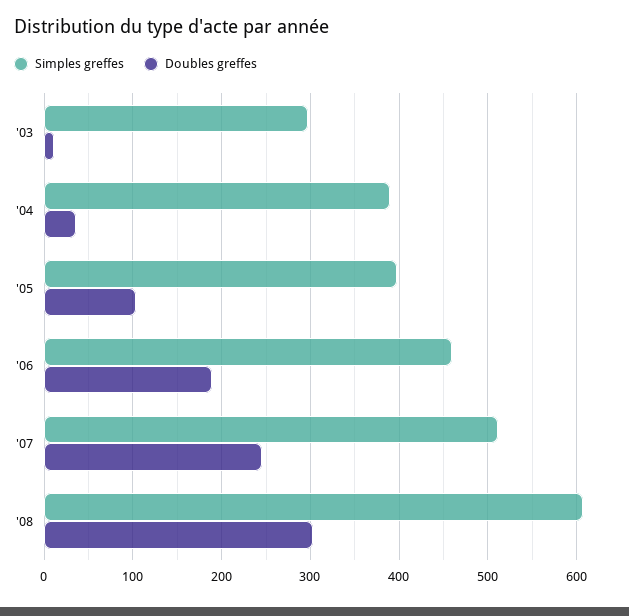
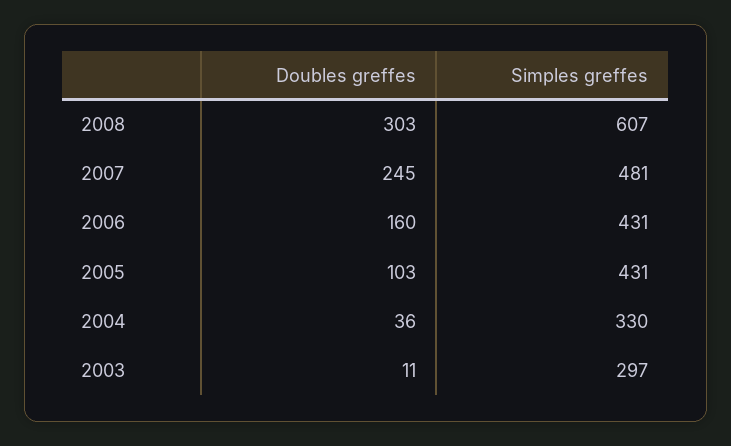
  {
    "Simples greffes": {
      "'03": 297,
-     "'04": 390,
+     "'04": 330,
-     "'05": 400,
+     "'05": 431,
-     "'06": 460,
+     "'06": 431,
-     "'07": 510,
+     "'07": 481,
      "'08": 607
    },
    "Doubles greffes": {
      "'03": 11,
      "'04": 36,
      "'05": 103,
-     "'06": 190,
+     "'06": 160,
      "'07": 245,
      "'08": 303
    }
  }

